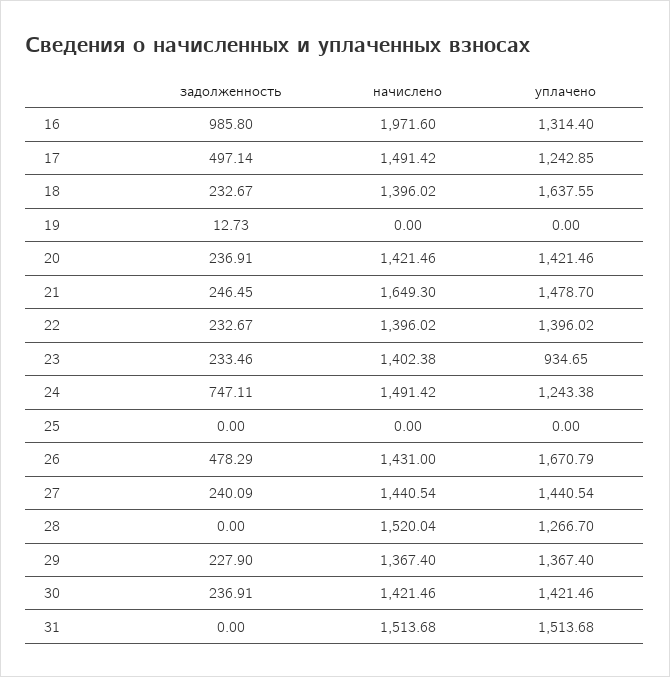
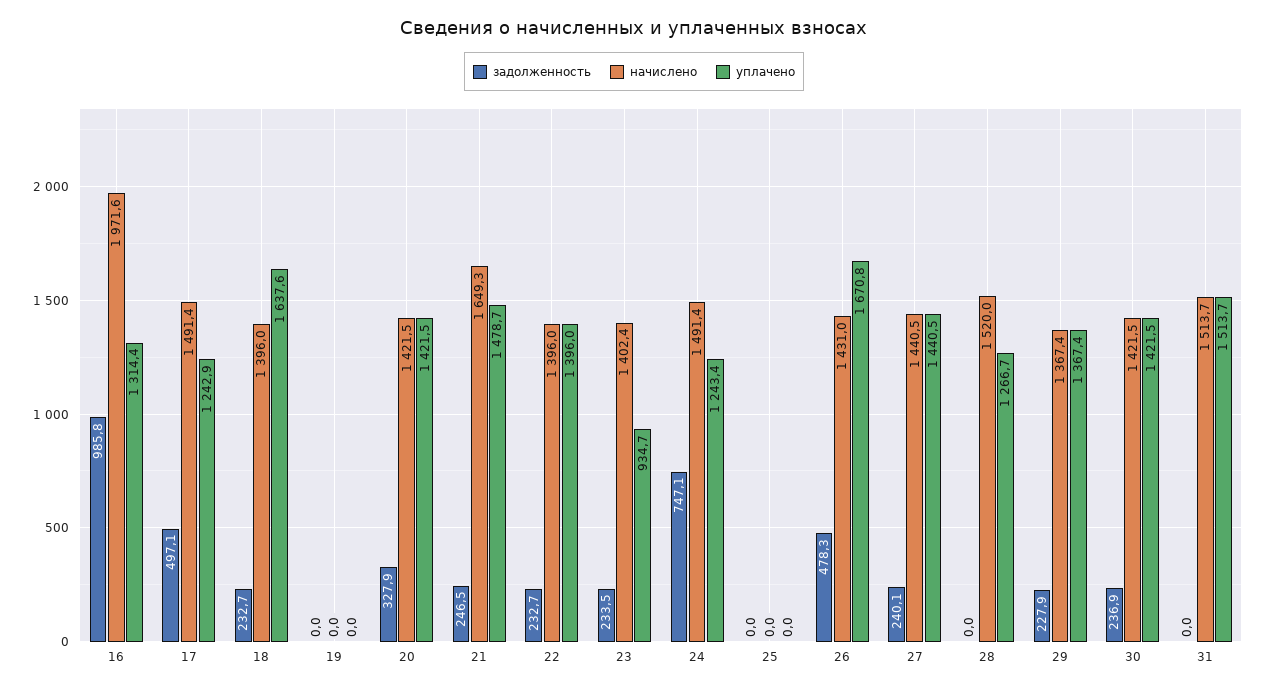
  {
    "задолженность": {
      "16": 985.8,
      "17": 497.14,
      "18": 232.67,
-     "19": 12.73,
+     "19": 0,
-     "20": 236.91,
+     "20": 327.9,
      "21": 246.45,
      "22": 232.67,
      "23": 233.46,
      "24": 747.11,
      "25": 0,
      "26": 478.29,
      "27": 240.09,
      "28": 0,
      "29": 227.9,
      "30": 236.91,
      "31": 0
    },
    "начислено": {
      "16": 1971.6,
      "17": 1491.42,
      "18": 1396.02,
      "19": 0,
      "20": 1421.46,
      "21": 1649.3,
      "22": 1396.02,
      "23": 1402.38,
      "24": 1491.42,
      "25": 0,
      "26": 1431,
      "27": 1440.54,
      "28": 1520.04,
      "29": 1367.4,
      "30": 1421.46,
      "31": 1513.68
    },
    "уплачено": {
      "16": 1314.4,
      "17": 1242.85,
      "18": 1637.55,
      "19": 0,
      "20": 1421.46,
      "21": 1478.7,
      "22": 1396.02,
      "23": 934.65,
      "24": 1243.38,
      "25": 0,
      "26": 1670.79,
      "27": 1440.54,
      "28": 1266.7,
      "29": 1367.4,
      "30": 1421.46,
      "31": 1513.68
    }
  }

